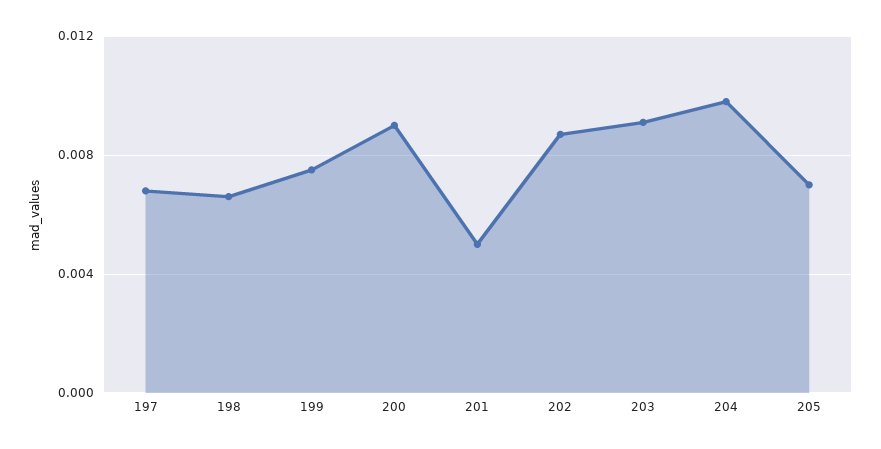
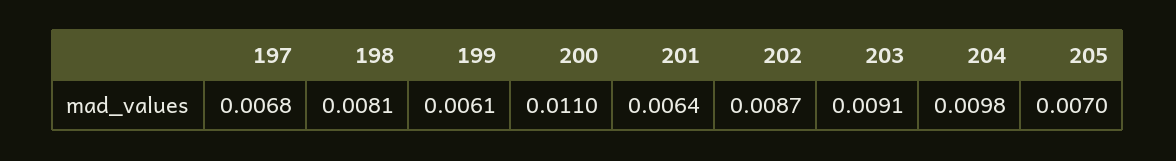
  {
    "197": 0.0068,
-   "198": 0.0065,
+   "198": 0.0081,
-   "199": 0.0075,
+   "199": 0.0061,
-   "200": 0.009,
+   "200": 0.011,
-   "201": 0.005,
+   "201": 0.0064,
    "202": 0.0087,
    "203": 0.0091,
    "204": 0.0098,
    "205": 0.007
  }

